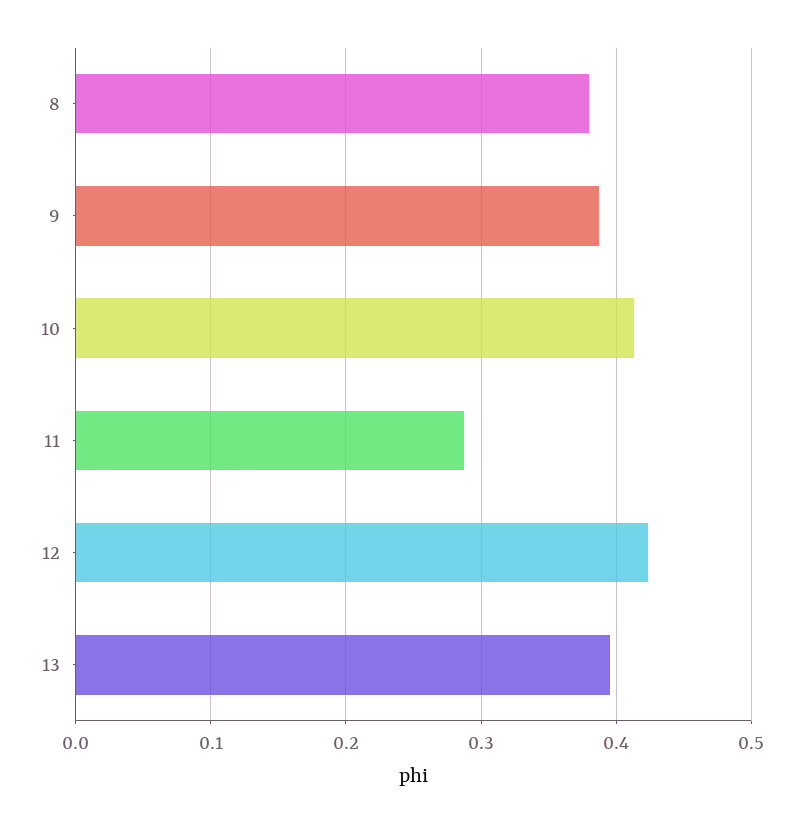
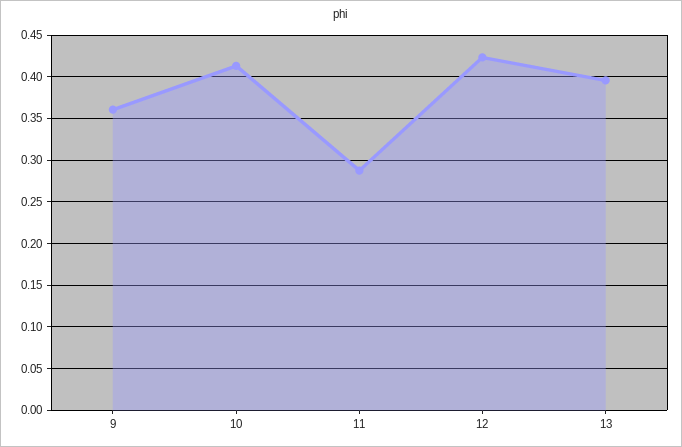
  {
-   "8": 0.38,
-   "9": 0.39,
+   "9": 0.36,
    "10": 0.41,
    "11": 0.29,
    "12": 0.42,
    "13": 0.4
  }

